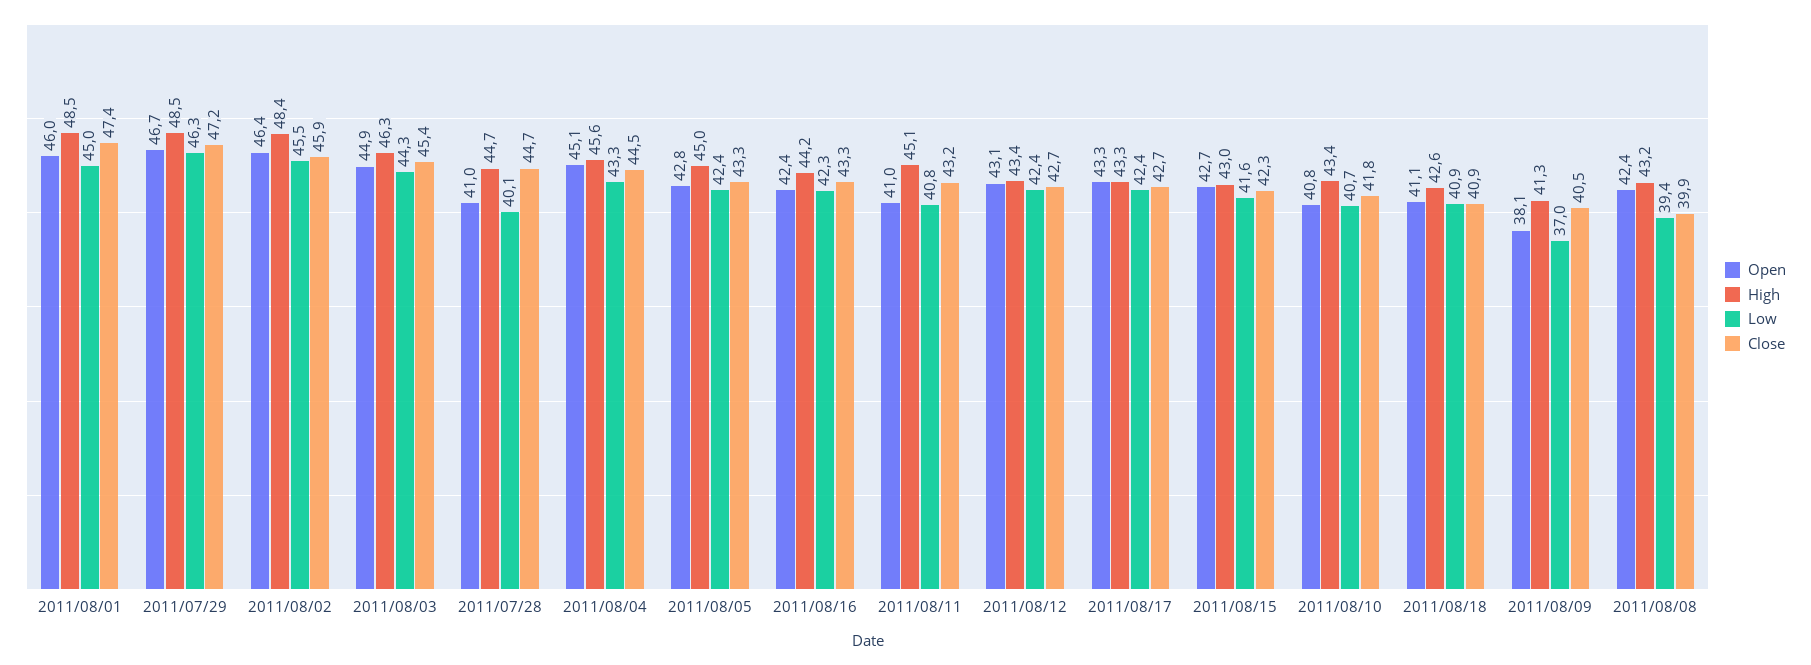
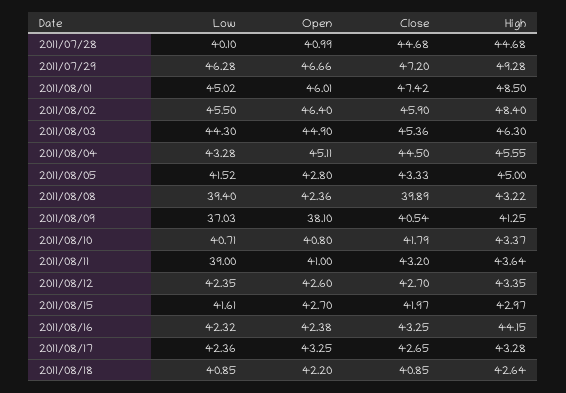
  {
    "Open": {
      "2011/08/01": 46.01,
      "2011/07/29": 46.66,
      "2011/08/02": 46.4,
      "2011/08/03": 44.9,
      "2011/07/28": 40.99,
      "2011/08/04": 45.11,
      "2011/08/05": 42.8,
      "2011/08/16": 42.38,
      "2011/08/11": 41,
-     "2011/08/12": 43.1,
+     "2011/08/12": 42.6,
      "2011/08/17": 43.25,
      "2011/08/15": 42.7,
      "2011/08/10": 40.8,
-     "2011/08/18": 41.1,
+     "2011/08/18": 42.2,
      "2011/08/09": 38.1,
      "2011/08/08": 42.36
    },
    "High": {
      "2011/08/01": 48.5,
-     "2011/07/29": 48.5,
+     "2011/07/29": 49.28,
      "2011/08/02": 48.4,
      "2011/08/03": 46.3,
      "2011/07/28": 44.68,
      "2011/08/04": 45.55,
      "2011/08/05": 45,
      "2011/08/16": 44.15,
-     "2011/08/11": 45.1,
+     "2011/08/11": 43.64,
      "2011/08/12": 43.35,
      "2011/08/17": 43.28,
      "2011/08/15": 42.97,
      "2011/08/10": 43.37,
      "2011/08/18": 42.64,
      "2011/08/09": 41.25,
      "2011/08/08": 43.22
    },
    "Low": {
      "2011/08/01": 45.02,
      "2011/07/29": 46.28,
      "2011/08/02": 45.5,
      "2011/08/03": 44.3,
      "2011/07/28": 40.1,
      "2011/08/04": 43.28,
-     "2011/08/05": 42.4,
+     "2011/08/05": 41.52,
      "2011/08/16": 42.32,
-     "2011/08/11": 40.8,
+     "2011/08/11": 39,
      "2011/08/12": 42.35,
      "2011/08/17": 42.36,
      "2011/08/15": 41.61,
      "2011/08/10": 40.71,
      "2011/08/18": 40.85,
      "2011/08/09": 37.03,
      "2011/08/08": 39.4
    },
    "Close": {
      "2011/08/01": 47.42,
      "2011/07/29": 47.2,
      "2011/08/02": 45.9,
      "2011/08/03": 45.36,
      "2011/07/28": 44.68,
      "2011/08/04": 44.5,
      "2011/08/05": 43.33,
      "2011/08/16": 43.25,
      "2011/08/11": 43.2,
      "2011/08/12": 42.7,
      "2011/08/17": 42.65,
-     "2011/08/15": 42.3,
+     "2011/08/15": 41.97,
      "2011/08/10": 41.79,
      "2011/08/18": 40.85,
      "2011/08/09": 40.54,
      "2011/08/08": 39.89
    }
  }

